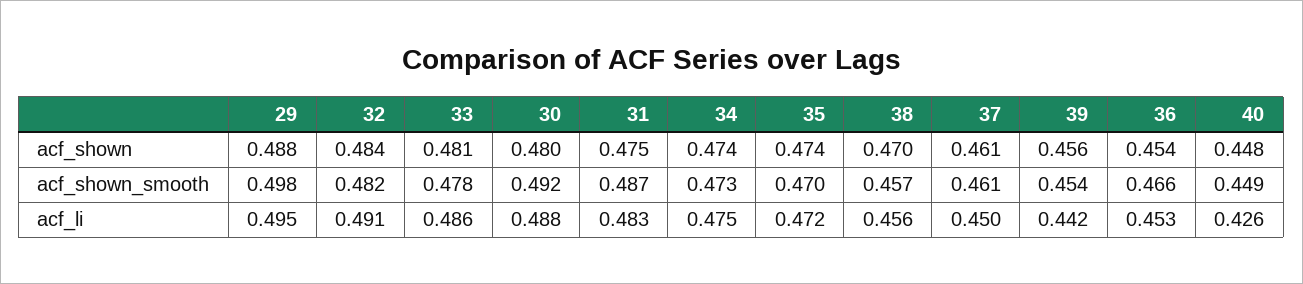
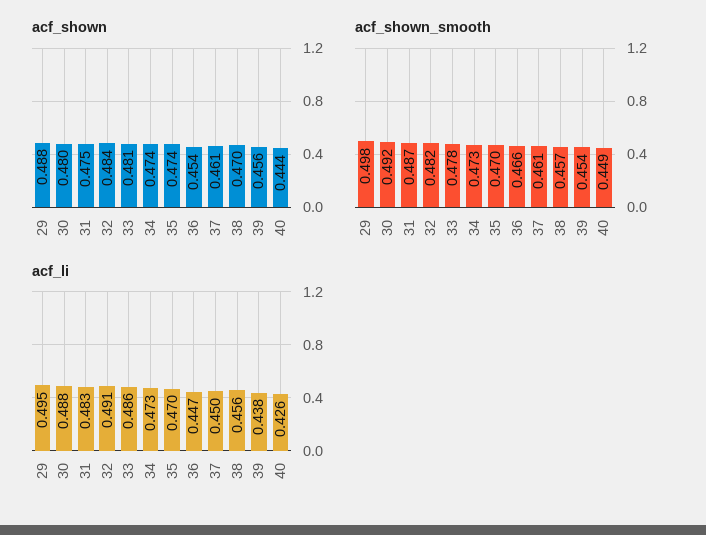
  {
    "acf_shown": {
      "29": 0.488,
      "32": 0.484,
      "33": 0.481,
      "30": 0.48,
      "31": 0.475,
      "34": 0.474,
      "35": 0.474,
      "38": 0.47,
      "37": 0.461,
      "39": 0.456,
      "36": 0.454,
-     "40": 0.448
+     "40": 0.444
    },
    "acf_shown_smooth": {
      "29": 0.498,
      "32": 0.482,
      "33": 0.478,
      "30": 0.492,
      "31": 0.487,
      "34": 0.473,
      "35": 0.47,
      "38": 0.457,
      "37": 0.461,
      "39": 0.454,
      "36": 0.466,
      "40": 0.449
    },
    "acf_li": {
      "29": 0.495,
      "32": 0.491,
      "33": 0.486,
      "30": 0.488,
      "31": 0.483,
-     "34": 0.475,
+     "34": 0.473,
-     "35": 0.472,
+     "35": 0.47,
      "38": 0.456,
      "37": 0.45,
-     "39": 0.442,
+     "39": 0.438,
-     "36": 0.453,
+     "36": 0.447,
      "40": 0.426
    }
  }

